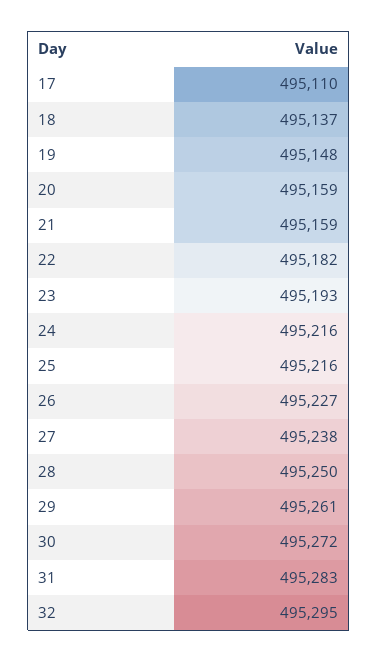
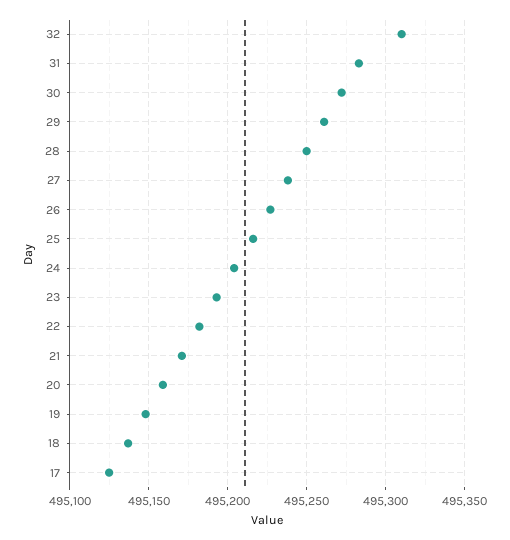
  {
-   "17": 495110,
+   "17": 495125,
    "18": 495137,
    "19": 495148,
    "20": 495159,
-   "21": 495159,
+   "21": 495170,
    "22": 495182,
    "23": 495193,
-   "24": 495216,
+   "24": 495205,
    "25": 495216,
    "26": 495227,
    "27": 495238,
    "28": 495250,
    "29": 495261,
    "30": 495272,
    "31": 495283,
-   "32": 495295
+   "32": 495310
  }

